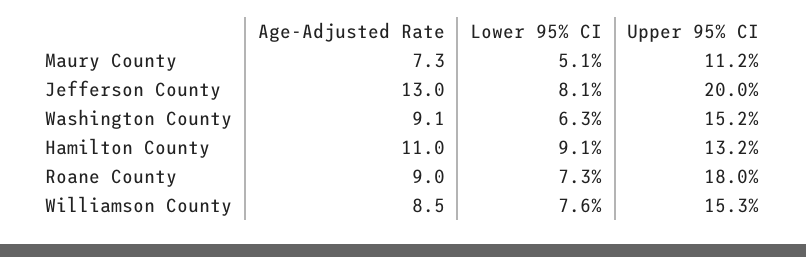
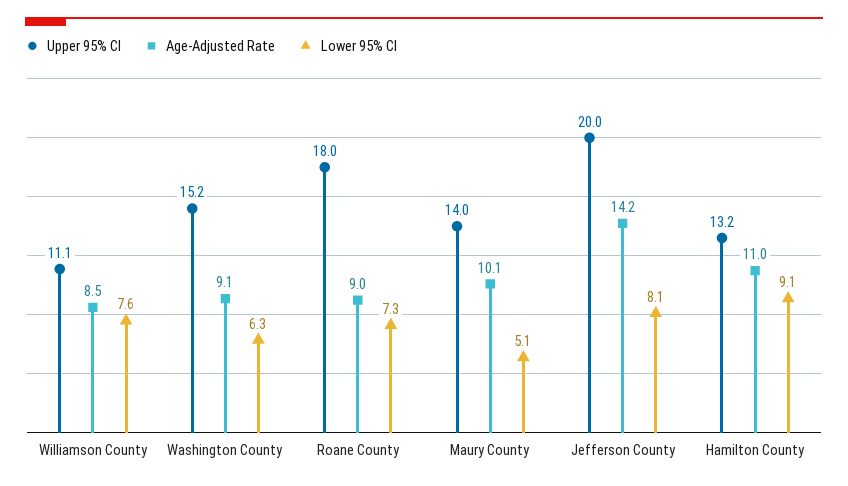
  {
    "Age-Adjusted Rate": {
-     "Maury County": 7.3,
+     "Maury County": 10.1,
-     "Jefferson County": 13,
+     "Jefferson County": 14.2,
      "Washington County": 9.1,
      "Hamilton County": 11,
      "Roane County": 9,
      "Williamson County": 8.5
    },
    "Lower 95% CI": {
      "Maury County": 5.1,
      "Jefferson County": 8.1,
      "Washington County": 6.3,
      "Hamilton County": 9.1,
      "Roane County": 7.3,
      "Williamson County": 7.6
    },
    "Upper 95% CI": {
-     "Maury County": 11.2,
+     "Maury County": 14,
      "Jefferson County": 20,
      "Washington County": 15.2,
      "Hamilton County": 13.2,
      "Roane County": 18,
-     "Williamson County": 15.3
+     "Williamson County": 11.1
    }
  }

